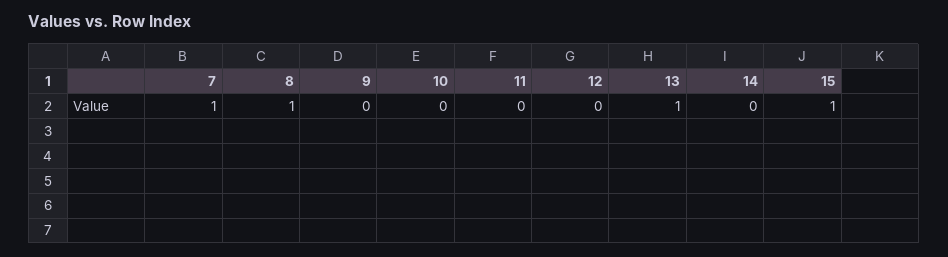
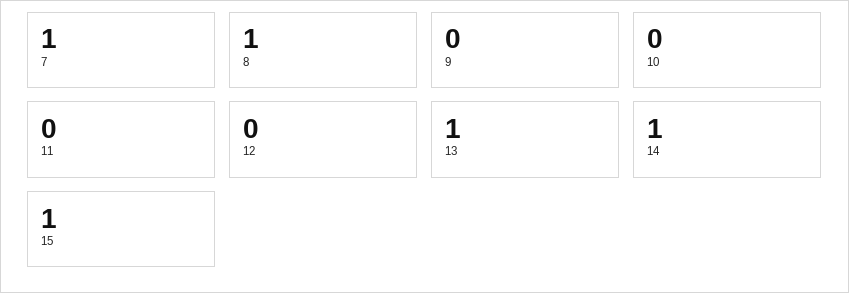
  {
    "7": 1,
    "8": 1,
    "9": 0,
    "10": 0,
    "11": 0,
    "12": 0,
    "13": 1,
-   "14": 0,
+   "14": 1,
    "15": 1
  }

